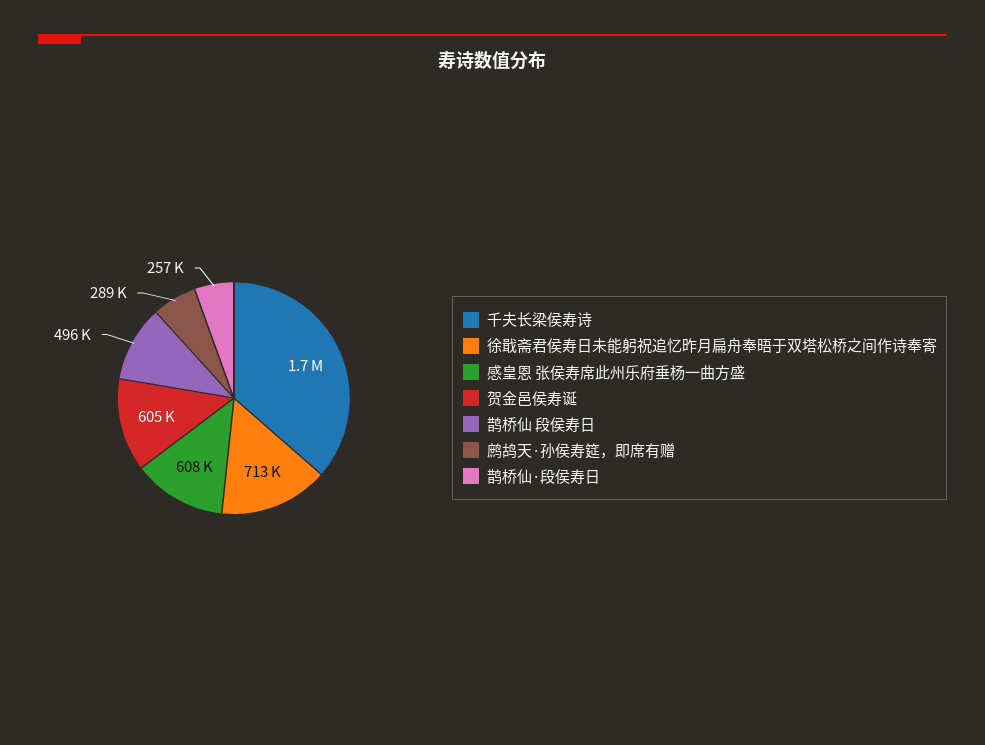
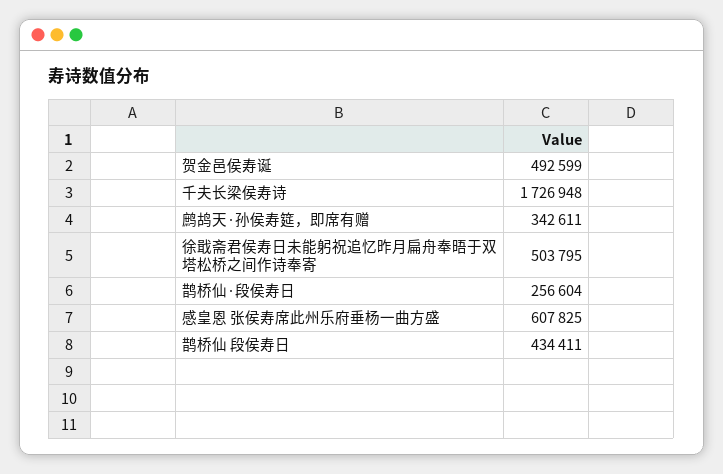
  {
    "千夫长梁侯寿诗": 1726948,
-   "徐戢斋君侯寿日未能躬祝追忆昨月扁舟奉晤于双塔松桥之间作诗奉寄": 713000,
+   "徐戢斋君侯寿日未能躬祝追忆昨月扁舟奉晤于双塔松桥之间作诗奉寄": 503795,
    "感皇恩 张侯寿席此州乐府垂杨一曲方盛": 607825,
-   "贺金邑侯寿诞": 605000,
+   "贺金邑侯寿诞": 492599,
-   "鹊桥仙 段侯寿日": 496000,
+   "鹊桥仙 段侯寿日": 434411,
-   "鹧鸪天·孙侯寿筵，即席有赠": 289000,
+   "鹧鸪天·孙侯寿筵，即席有赠": 342611,
    "鹊桥仙·段侯寿日": 256604
  }

